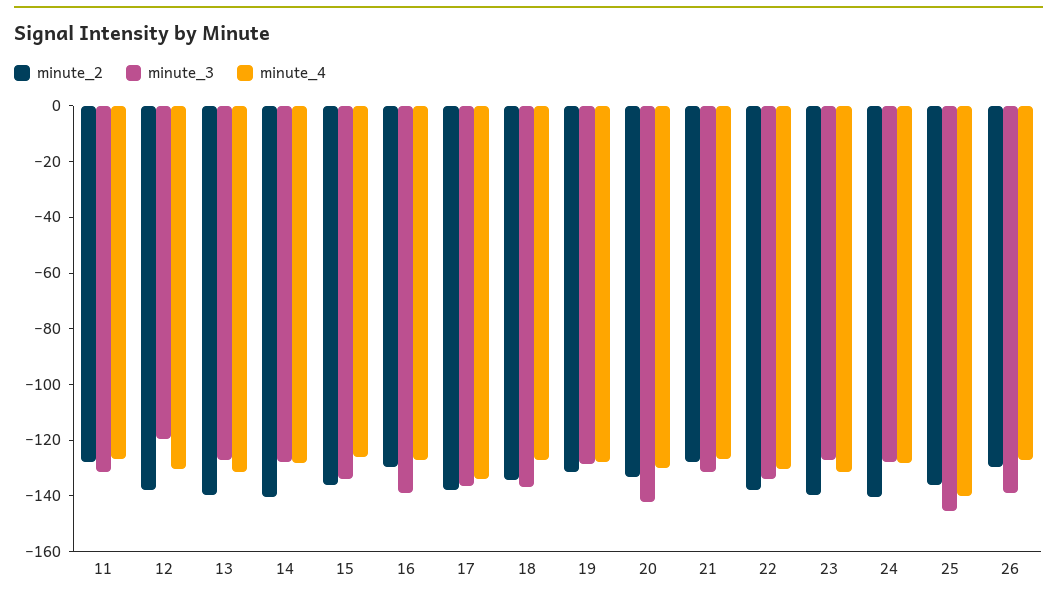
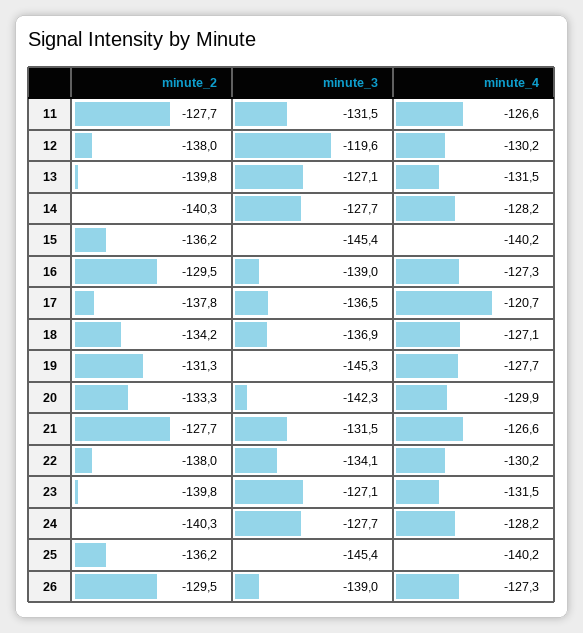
  {
    "minute_2": {
      "11": -127.7,
      "12": -138,
      "13": -139.8,
      "14": -140.3,
      "15": -136.2,
      "16": -129.5,
      "17": -137.8,
      "18": -134.2,
      "19": -131.3,
      "20": -133.3,
      "21": -127.7,
      "22": -138,
      "23": -139.8,
      "24": -140.3,
      "25": -136.2,
      "26": -129.5
    },
    "minute_3": {
      "11": -131.5,
      "12": -119.6,
      "13": -127.1,
      "14": -127.7,
-     "15": -135,
+     "15": -145.4,
      "16": -139,
      "17": -136.5,
      "18": -136.9,
-     "19": -130,
+     "19": -145.3,
      "20": -142.3,
      "21": -131.5,
      "22": -134.1,
      "23": -127.1,
      "24": -127.7,
      "25": -145.4,
      "26": -139
    },
    "minute_4": {
      "11": -126.6,
      "12": -130.2,
      "13": -131.5,
      "14": -128.2,
-     "15": -125,
+     "15": -140.2,
      "16": -127.3,
-     "17": -135,
+     "17": -120.7,
      "18": -127.1,
      "19": -127.7,
      "20": -129.9,
      "21": -126.6,
      "22": -130.2,
      "23": -131.5,
      "24": -128.2,
      "25": -140.2,
      "26": -127.3
    }
  }

